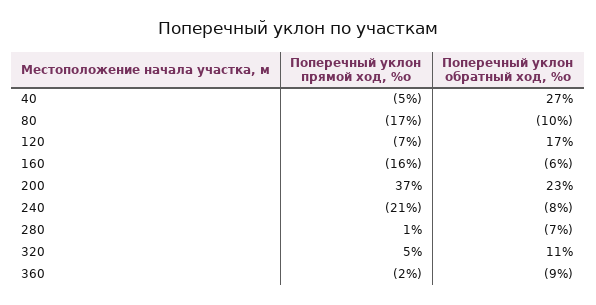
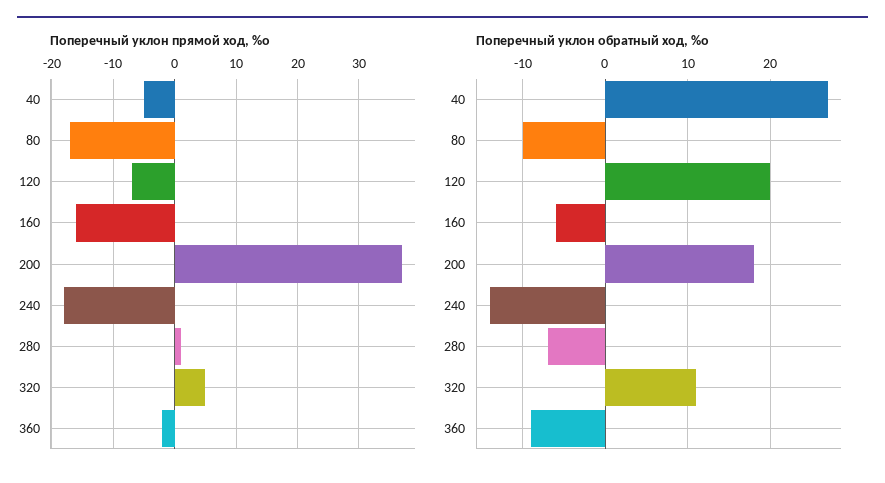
  {
    "Поперечный уклон прямой ход, %о": {
      "40": -5,
      "80": -17,
      "120": -7,
      "160": -16,
      "200": 37,
-     "240": -21,
+     "240": -18,
      "280": 1,
      "320": 5,
      "360": -2
    },
    "Поперечный уклон обратный ход, %о": {
      "40": 27,
      "80": -10,
-     "120": 17,
+     "120": 20,
      "160": -6,
-     "200": 23,
+     "200": 18,
-     "240": -8,
+     "240": -14,
      "280": -7,
      "320": 11,
      "360": -9
    }
  }

